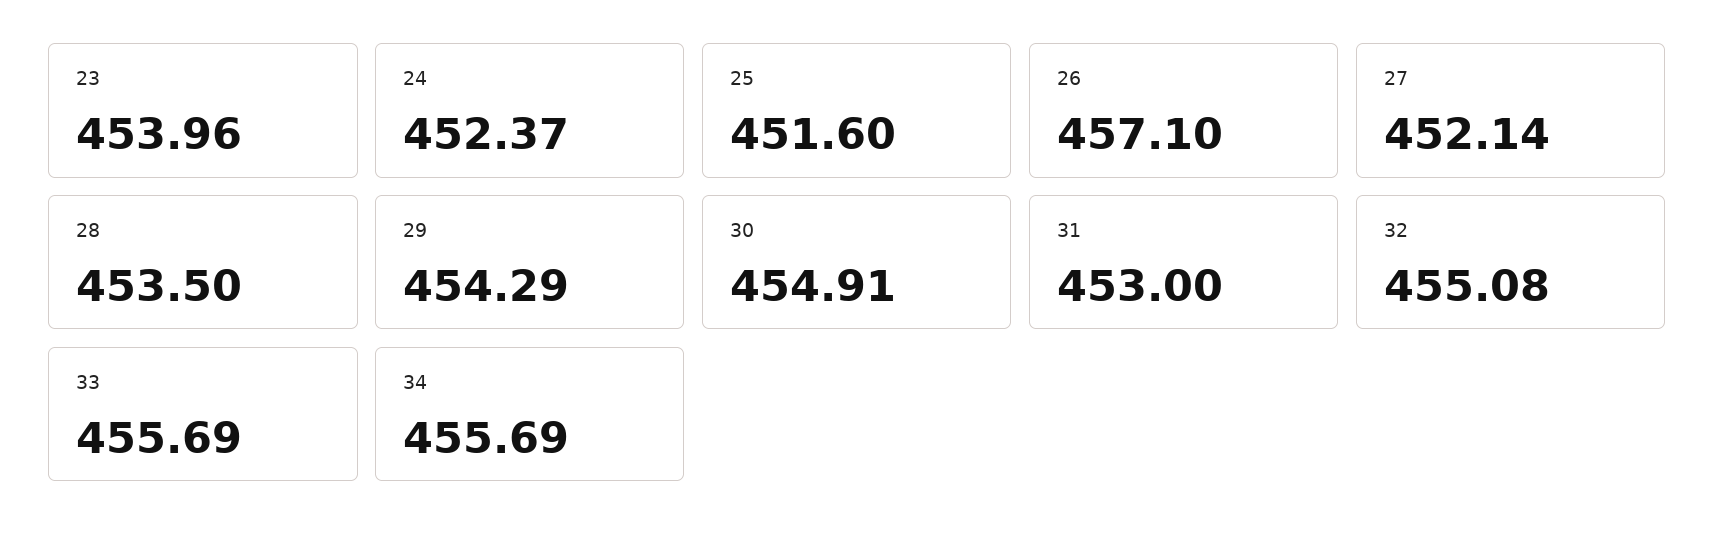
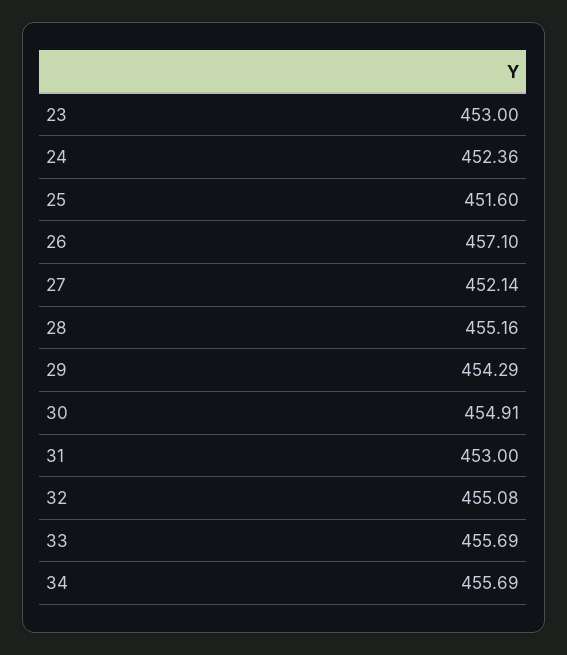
  {
-   "23": 453.96,
+   "23": 453,
-   "24": 452.37,
+   "24": 452.36,
    "25": 451.6,
    "26": 457.1,
    "27": 452.14,
-   "28": 453.5,
+   "28": 455.16,
    "29": 454.29,
    "30": 454.91,
    "31": 453,
    "32": 455.08,
    "33": 455.69,
    "34": 455.69
  }

